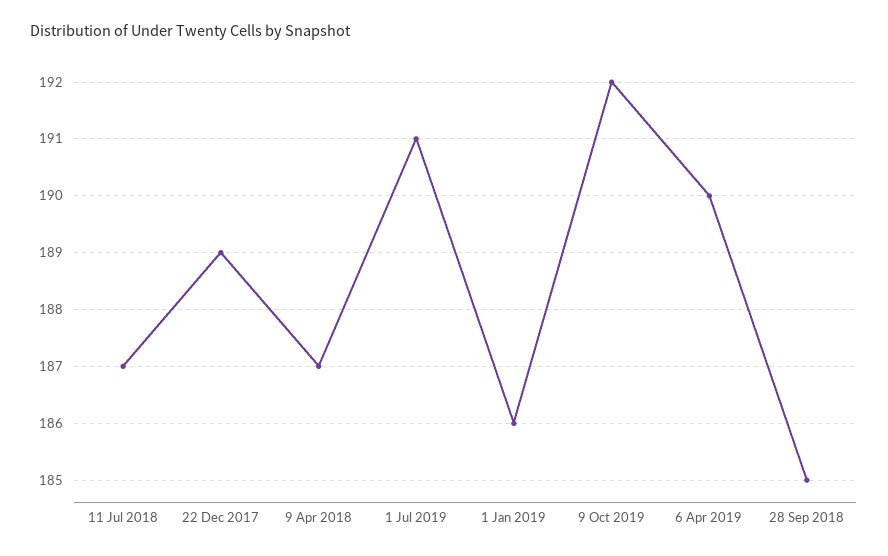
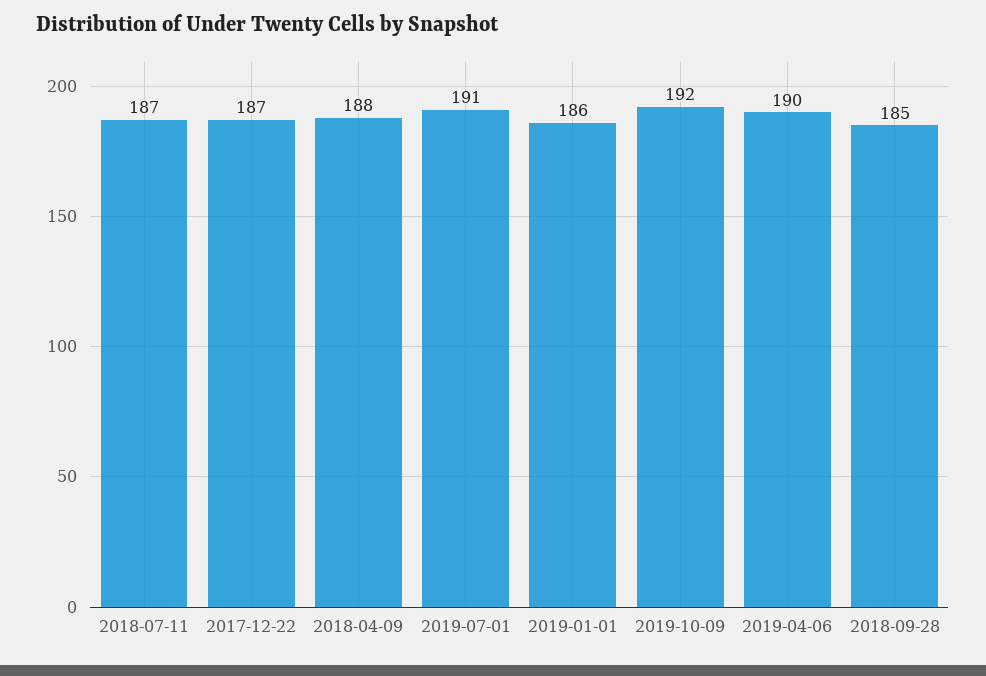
  {
    "11 Jul 2018": 187,
-   "22 Dec 2017": 189,
+   "22 Dec 2017": 187,
-   "9 Apr 2018": 187,
+   "9 Apr 2018": 188,
    "1 Jul 2019": 191,
    "1 Jan 2019": 186,
    "9 Oct 2019": 192,
    "6 Apr 2019": 190,
    "28 Sep 2018": 185
  }

